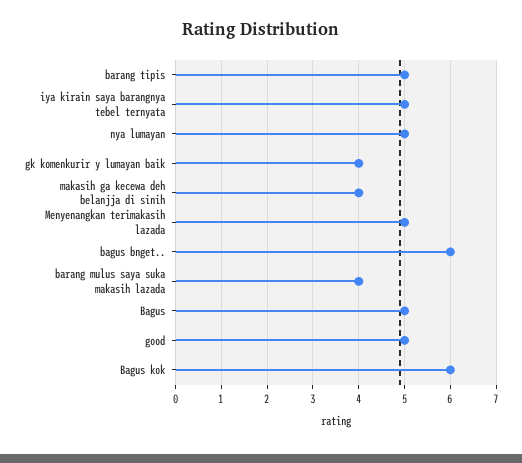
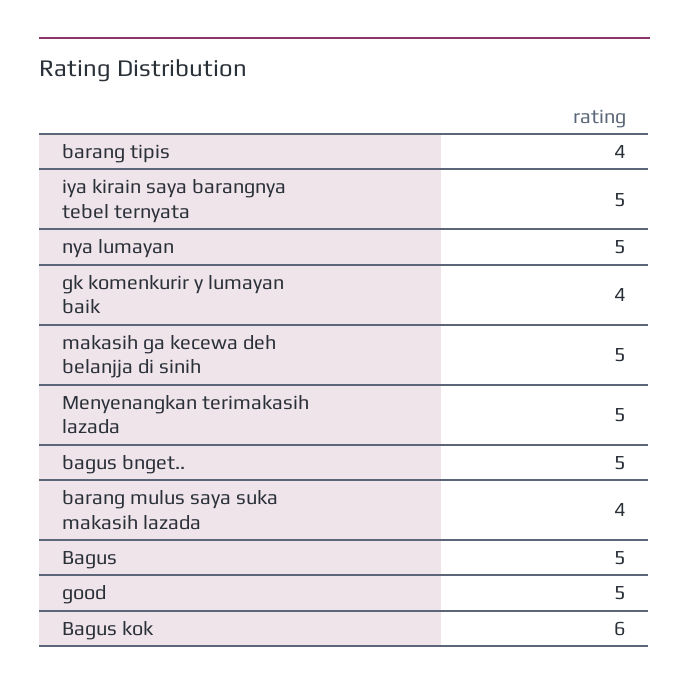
  {
-   "barang tipis": 5,
+   "barang tipis": 4,
    "iya kirain saya barangnya tebel ternyata": 5,
    "nya lumayan": 5,
    "gk komenkurir y lumayan baik": 4,
-   "makasih ga kecewa deh belanjja di sinih": 4,
+   "makasih ga kecewa deh belanjja di sinih": 5,
    "Menyenangkan terimakasih lazada": 5,
-   "bagus bnget..": 6,
+   "bagus bnget..": 5,
    "barang mulus saya suka makasih lazada": 4,
    "Bagus": 5,
    "good": 5,
    "Bagus kok": 6
  }

